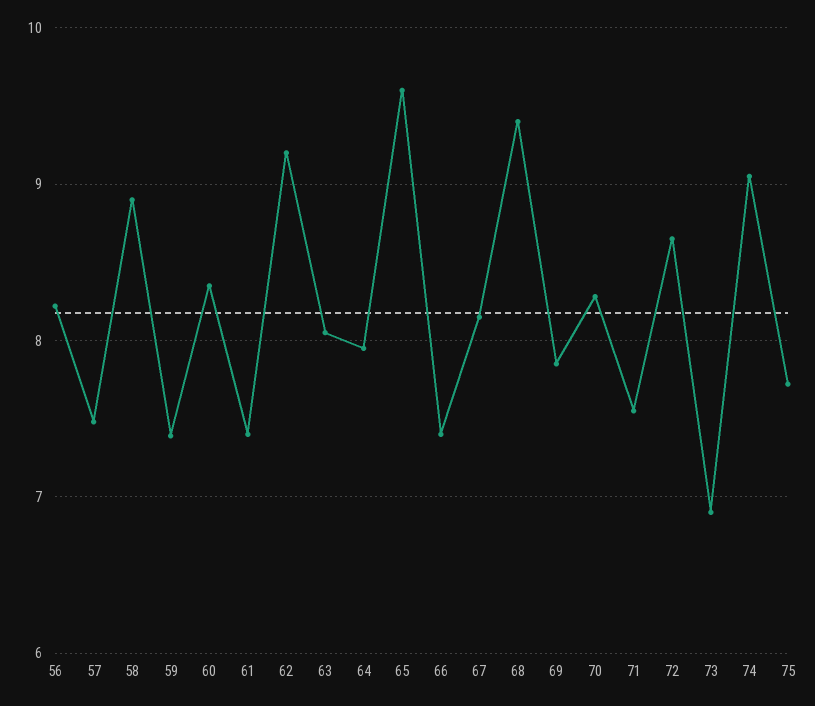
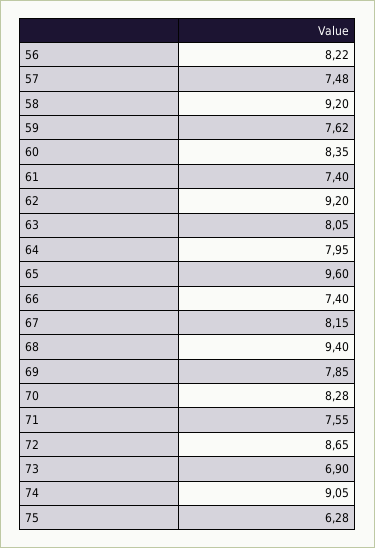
  {
    "56": 8.22,
    "57": 7.48,
-   "58": 8.9,
+   "58": 9.2,
-   "59": 7.4,
+   "59": 7.62,
    "60": 8.35,
    "61": 7.4,
    "62": 9.2,
    "63": 8.05,
    "64": 7.95,
    "65": 9.6,
    "66": 7.4,
    "67": 8.15,
    "68": 9.4,
    "69": 7.85,
    "70": 8.28,
    "71": 7.55,
    "72": 8.65,
    "73": 6.9,
    "74": 9.05,
-   "75": 7.7
+   "75": 6.28
  }

